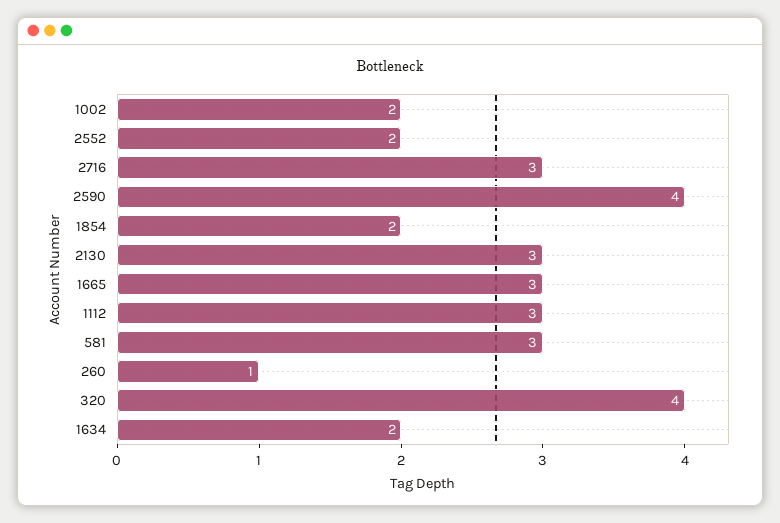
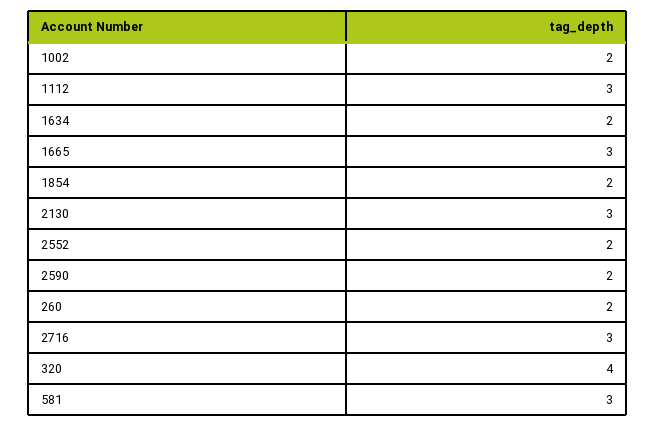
  {
    "1002": 2,
    "2552": 2,
    "2716": 3,
-   "2590": 4,
+   "2590": 2,
    "1854": 2,
    "2130": 3,
    "1665": 3,
    "1112": 3,
    "581": 3,
-   "260": 1,
+   "260": 2,
    "320": 4,
    "1634": 2
  }

